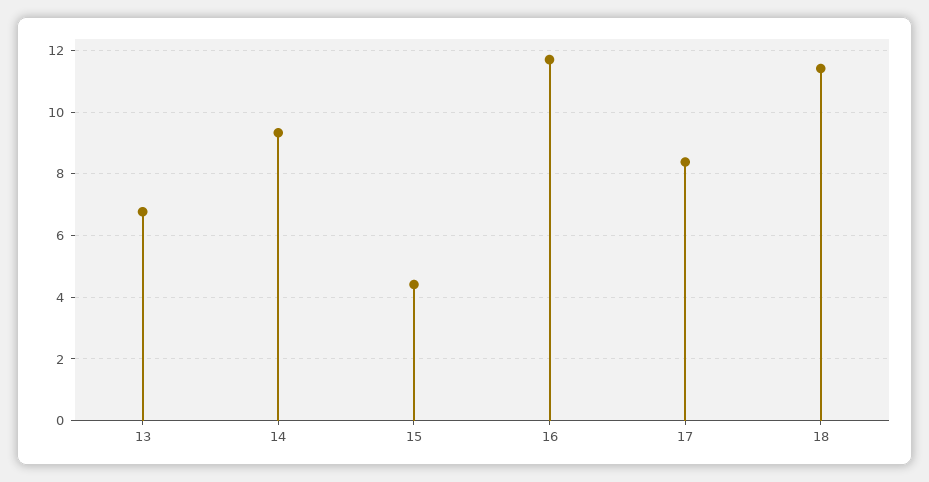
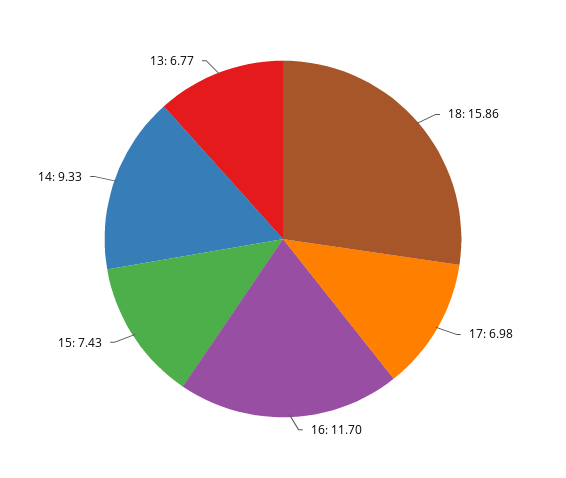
  {
    "13": 6.77,
    "14": 9.33,
-   "15": 4.4,
+   "15": 7.43,
    "16": 11.7,
-   "17": 8.4,
+   "17": 6.98,
-   "18": 11.4
+   "18": 15.86
  }

